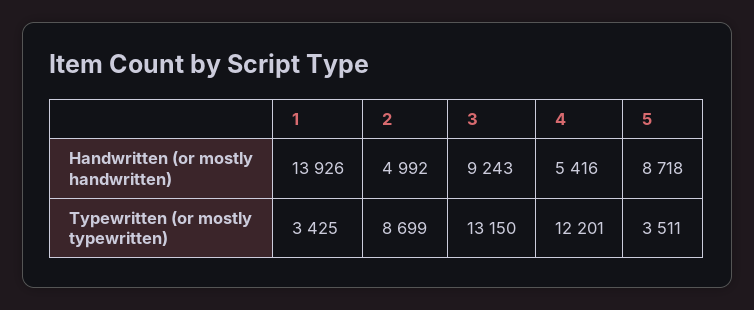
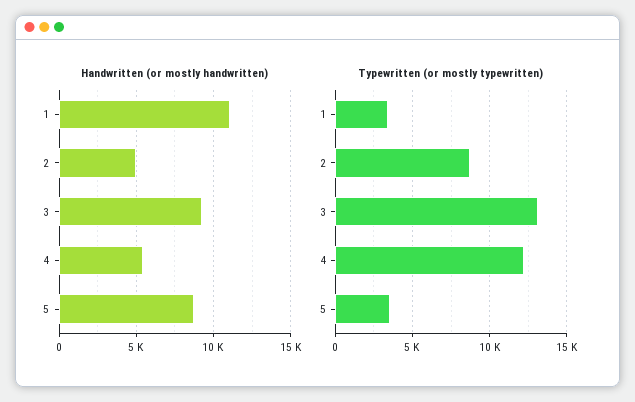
  {
    "Handwritten (or mostly handwritten)": {
-     "1": 13926,
+     "1": 11000,
      "2": 4992,
      "3": 9243,
      "4": 5416,
      "5": 8718
    },
    "Typewritten (or mostly typewritten)": {
      "1": 3425,
      "2": 8699,
      "3": 13150,
      "4": 12201,
      "5": 3511
    }
  }

